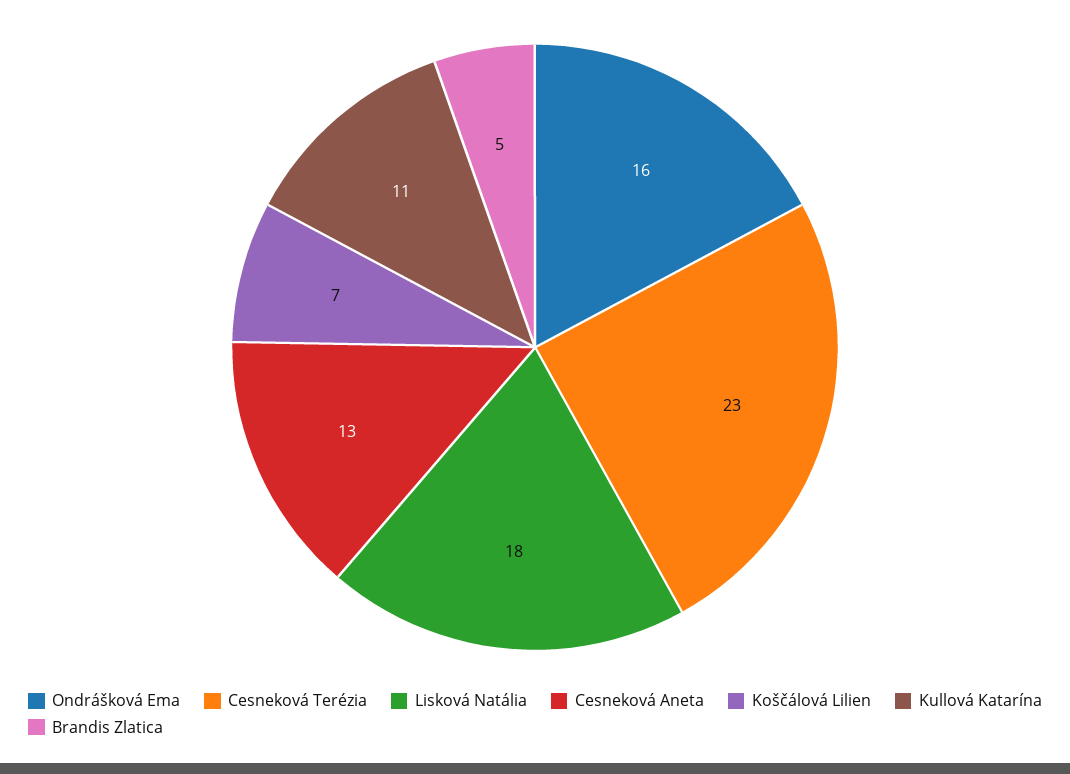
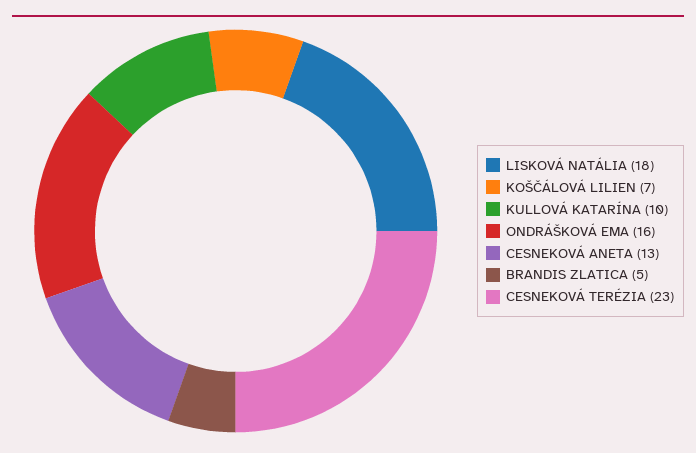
  {
    "Ondrášková Ema": 16,
    "Cesneková Terézia": 23,
    "Lisková Natália": 18,
    "Cesneková Aneta": 13,
    "Koščálová Lilien": 7,
-   "Kullová Katarína": 11,
+   "Kullová Katarína": 10,
    "Brandis Zlatica": 5
  }

